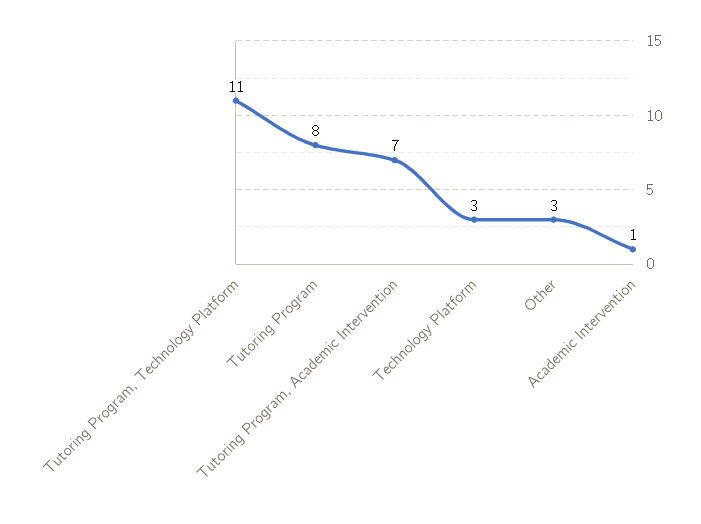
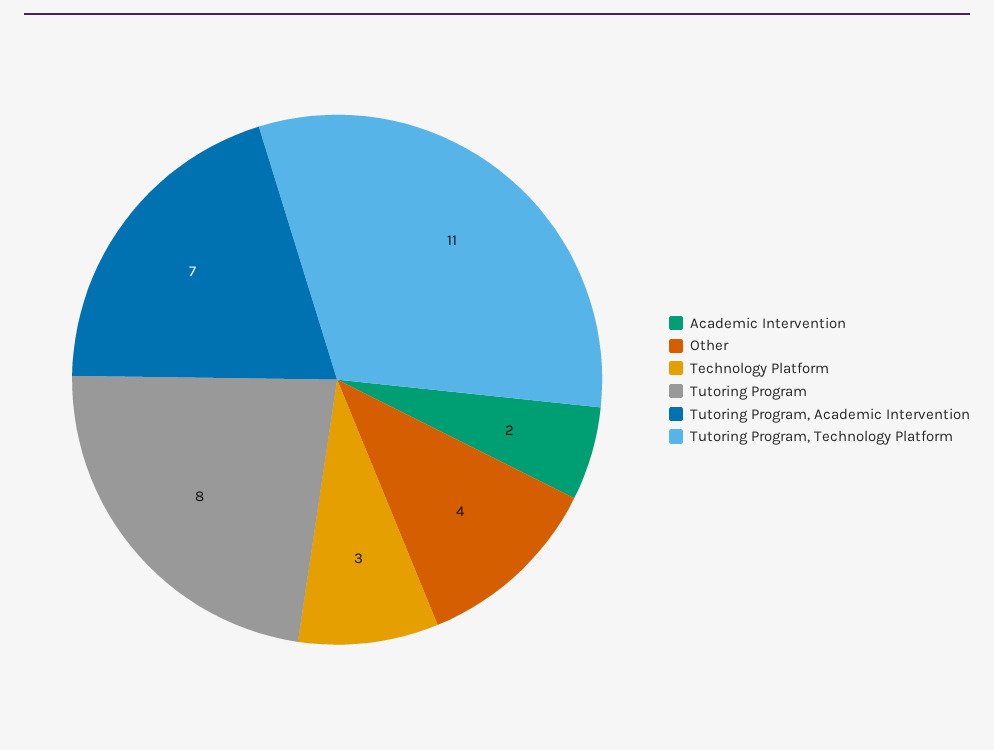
  {
    "Tutoring Program, Technology Platform": 11,
    "Tutoring Program": 8,
    "Tutoring Program, Academic Intervention": 7,
    "Technology Platform": 3,
-   "Other": 3,
+   "Other": 4,
-   "Academic Intervention": 1
+   "Academic Intervention": 2
  }

